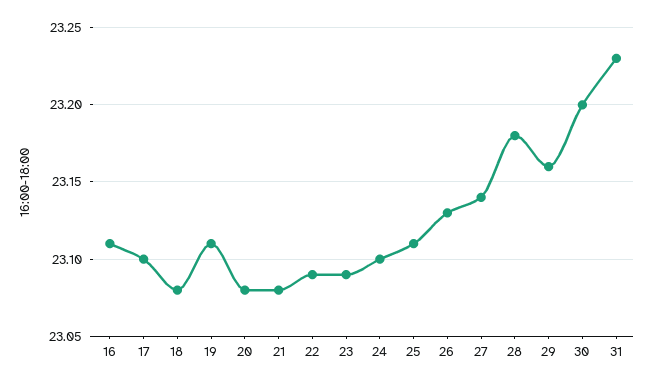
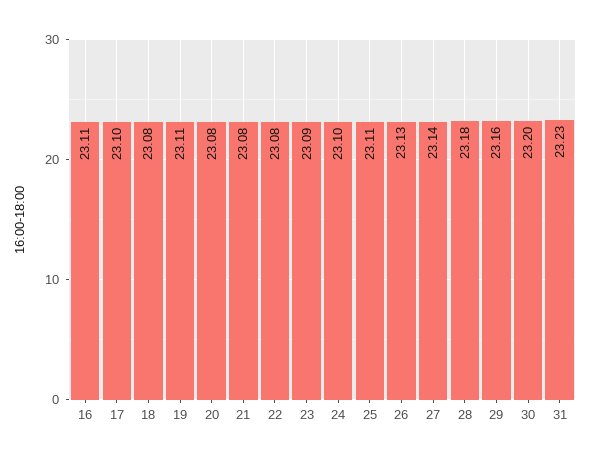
  {
    "16": 23.11,
    "17": 23.1,
    "18": 23.08,
    "19": 23.11,
    "20": 23.08,
    "21": 23.08,
-   "22": 23.09,
+   "22": 23.08,
    "23": 23.09,
    "24": 23.1,
    "25": 23.11,
    "26": 23.13,
    "27": 23.14,
    "28": 23.18,
    "29": 23.16,
    "30": 23.2,
    "31": 23.23
  }

